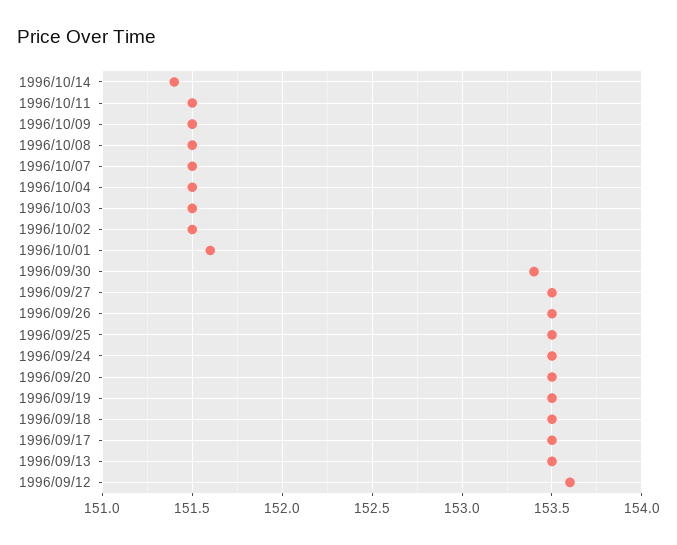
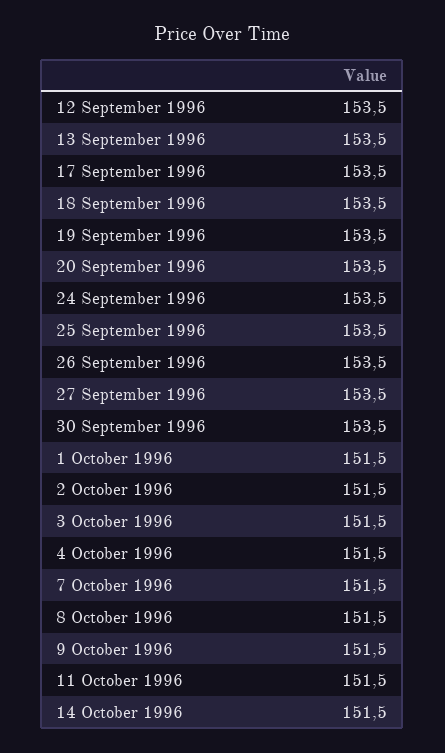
  {
-   "1996/10/14": 151.4,
+   "1996/10/14": 151.5,
    "1996/10/11": 151.5,
    "1996/10/09": 151.5,
    "1996/10/08": 151.5,
    "1996/10/07": 151.5,
    "1996/10/04": 151.5,
    "1996/10/03": 151.5,
    "1996/10/02": 151.5,
-   "1996/10/01": 151.6,
+   "1996/10/01": 151.5,
-   "1996/09/30": 153.4,
+   "1996/09/30": 153.5,
    "1996/09/27": 153.5,
    "1996/09/26": 153.5,
    "1996/09/25": 153.5,
    "1996/09/24": 153.5,
    "1996/09/20": 153.5,
    "1996/09/19": 153.5,
    "1996/09/18": 153.5,
    "1996/09/17": 153.5,
    "1996/09/13": 153.5,
-   "1996/09/12": 153.6
+   "1996/09/12": 153.5
  }

